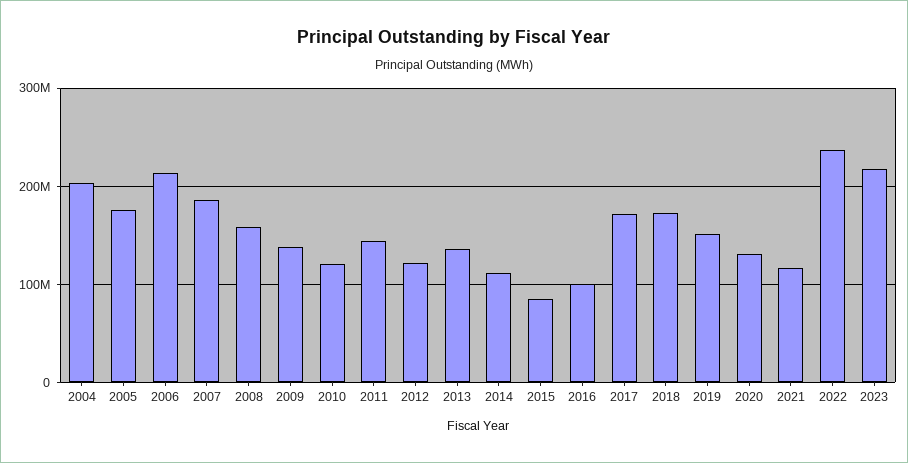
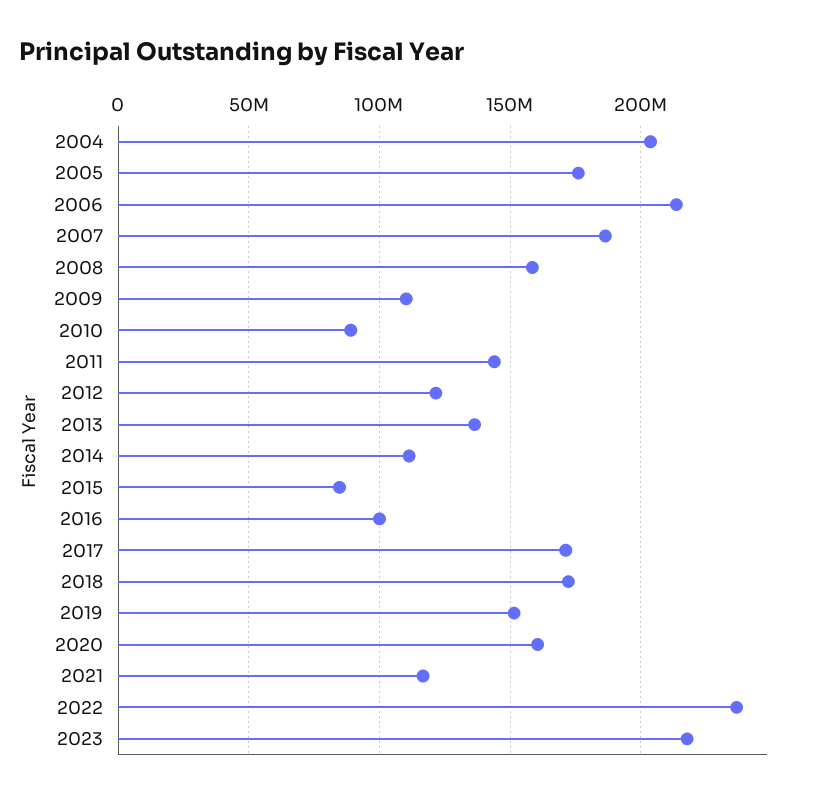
  {
    "2004": 205000000,
    "2005": 175000000,
    "2006": 215000000,
    "2007": 185000000,
    "2008": 160000000,
-   "2009": 140000000,
+   "2009": 110000000,
-   "2010": 120000000,
+   "2010": 90000000,
    "2011": 145000000,
    "2012": 120000000,
    "2013": 135000000,
    "2014": 110000000,
    "2015": 85000000,
    "2016": 100000000,
    "2017": 170000000,
    "2018": 170000000,
    "2019": 150000000,
-   "2020": 130000000,
+   "2020": 160000000,
    "2021": 115000000,
    "2022": 235000000,
    "2023": 220000000
  }

